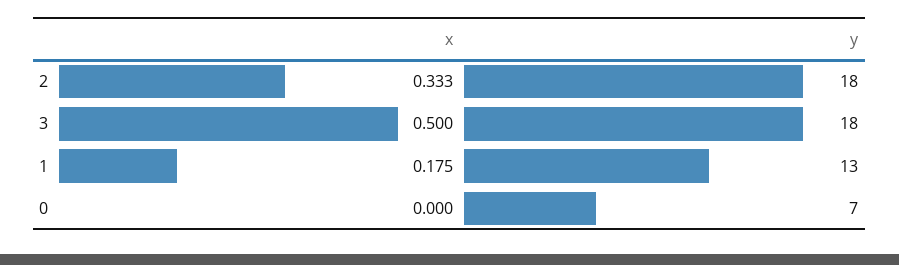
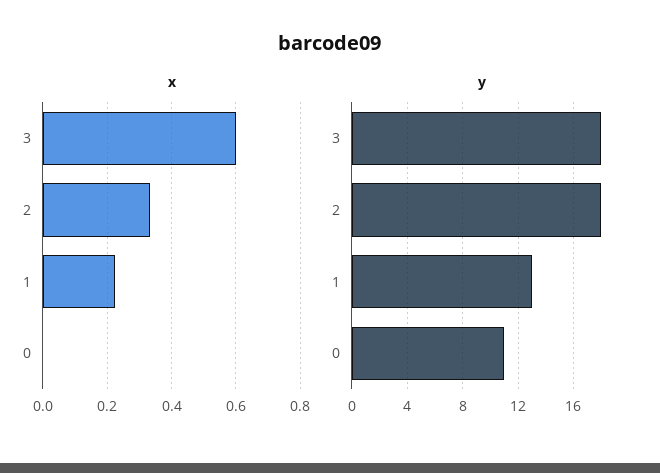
  {
    "x": {
      "2": 0.333,
-     "3": 0.5,
+     "3": 0.6,
-     "1": 0.175,
+     "1": 0.22,
      "0": 0
    },
    "y": {
      "2": 18,
      "3": 18,
      "1": 13,
-     "0": 7
+     "0": 11
    }
  }

